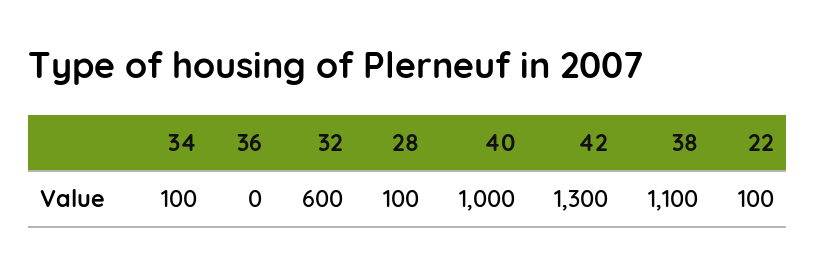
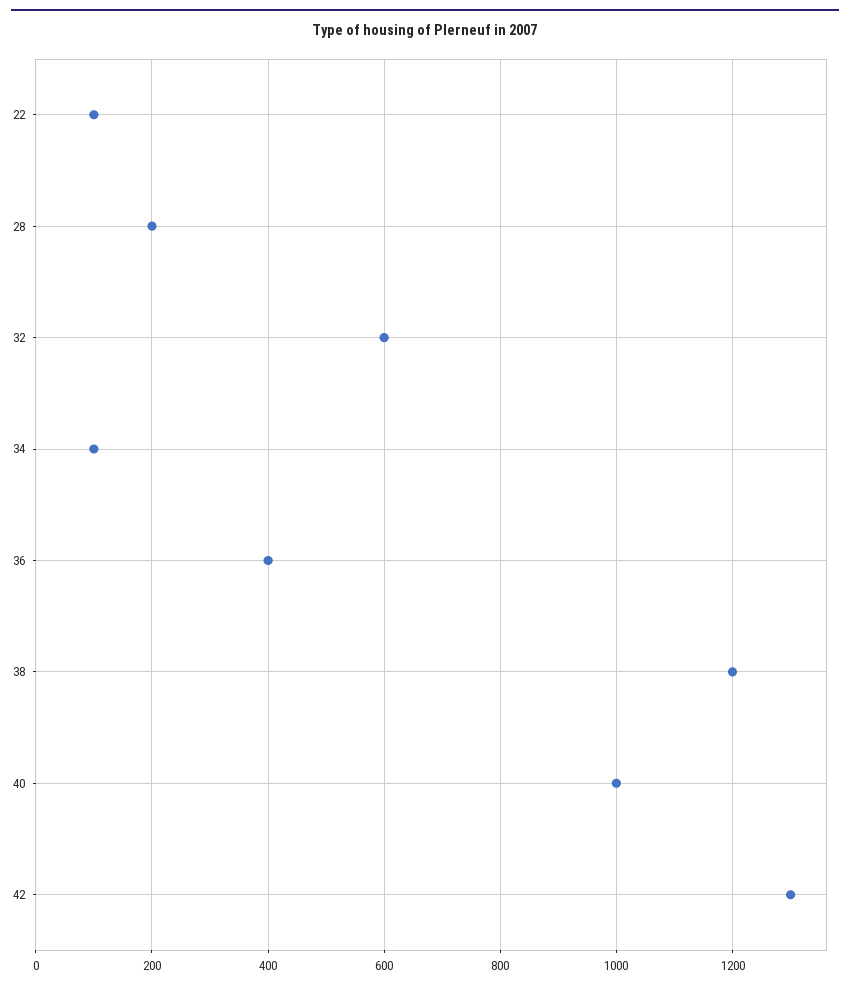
  {
    "34": 100,
-   "36": 0,
+   "36": 400,
    "32": 600,
-   "28": 100,
+   "28": 200,
    "40": 1000,
    "42": 1300,
-   "38": 1100,
+   "38": 1200,
    "22": 100
  }

